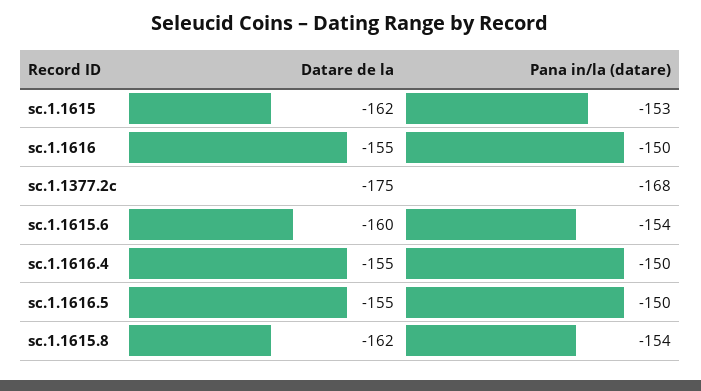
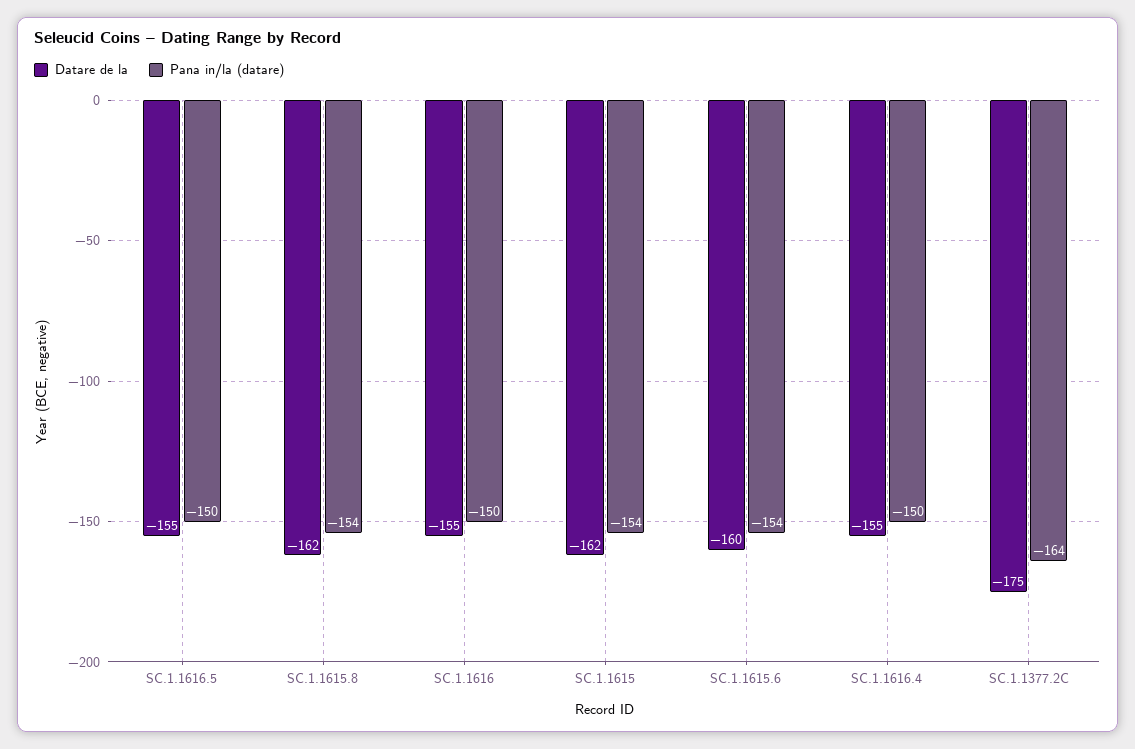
  {
    "Datare de la": {
      "sc.1.1615": -162,
      "sc.1.1616": -155,
      "sc.1.1377.2c": -175,
      "sc.1.1615.6": -160,
      "sc.1.1616.4": -155,
      "sc.1.1616.5": -155,
      "sc.1.1615.8": -162
    },
    "Pana in/la (datare)": {
-     "sc.1.1615": -153,
+     "sc.1.1615": -154,
      "sc.1.1616": -150,
-     "sc.1.1377.2c": -168,
+     "sc.1.1377.2c": -164,
      "sc.1.1615.6": -154,
      "sc.1.1616.4": -150,
      "sc.1.1616.5": -150,
      "sc.1.1615.8": -154
    }
  }

